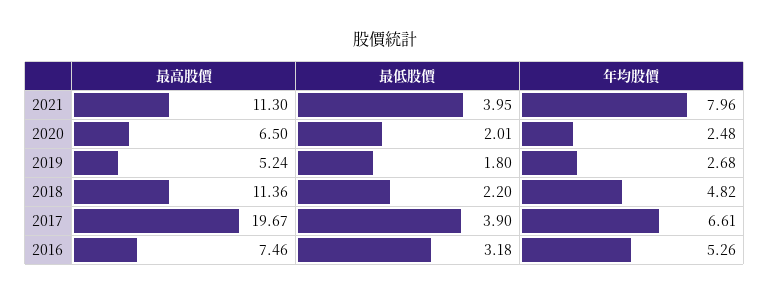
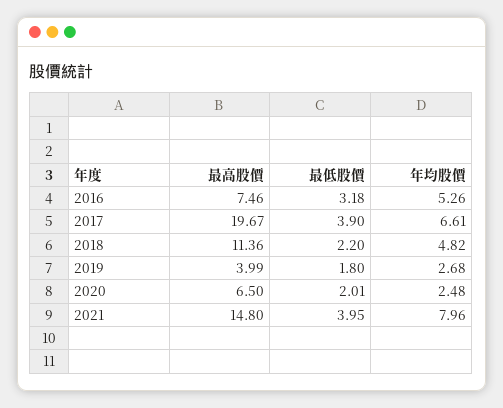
  {
    "最高股價": {
-     "2021": 11.3,
+     "2021": 14.8,
      "2020": 6.5,
-     "2019": 5.24,
+     "2019": 3.99,
      "2018": 11.36,
      "2017": 19.67,
      "2016": 7.46
    },
    "最低股價": {
      "2021": 3.95,
      "2020": 2.01,
      "2019": 1.8,
      "2018": 2.2,
      "2017": 3.9,
      "2016": 3.18
    },
    "年均股價": {
      "2021": 7.96,
      "2020": 2.48,
      "2019": 2.68,
      "2018": 4.82,
      "2017": 6.61,
      "2016": 5.26
    }
  }

